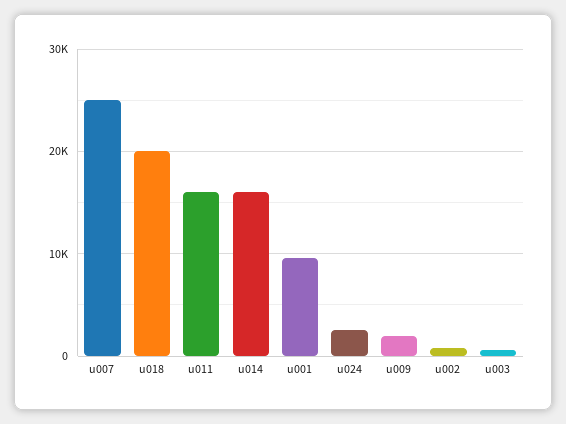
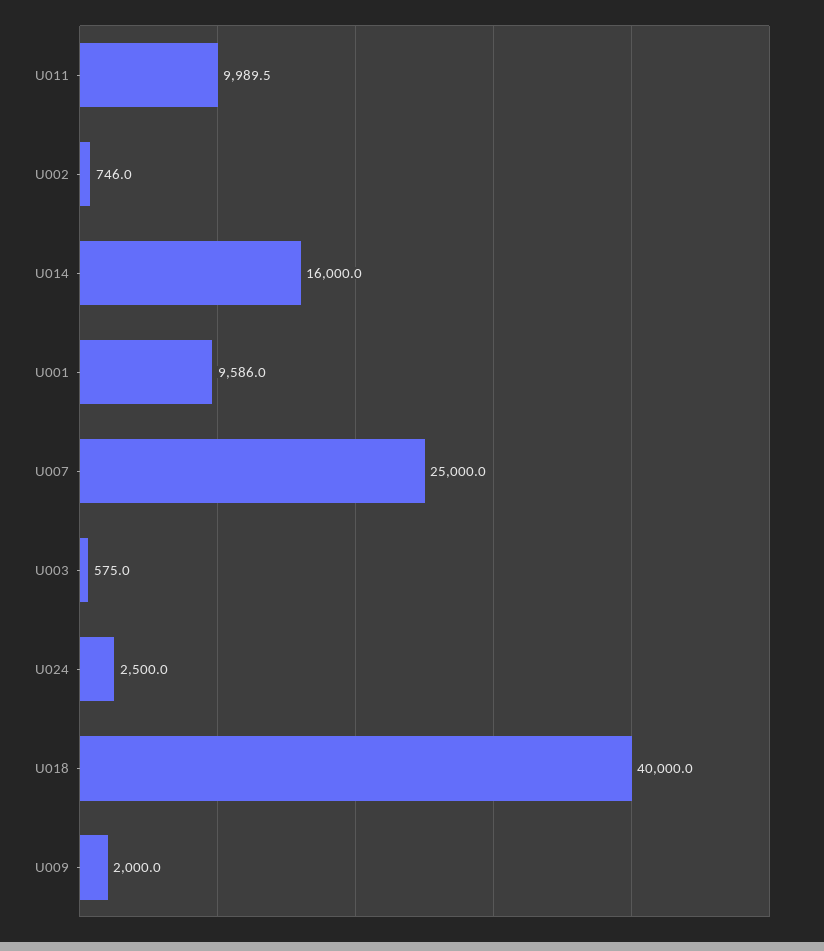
  {
    "u007": 25000,
-   "u018": 20000,
+   "u018": 40000,
-   "u011": 16000,
+   "u011": 9989.5,
    "u014": 16000,
    "u001": 9586,
    "u024": 2500,
    "u009": 2000,
    "u002": 746,
    "u003": 575
  }

